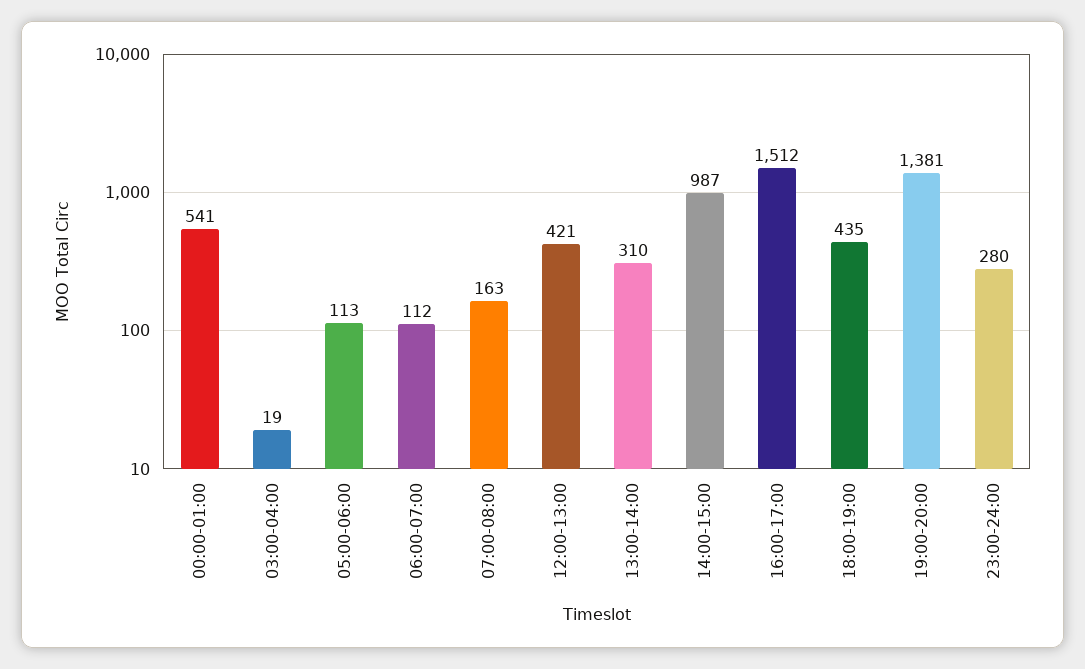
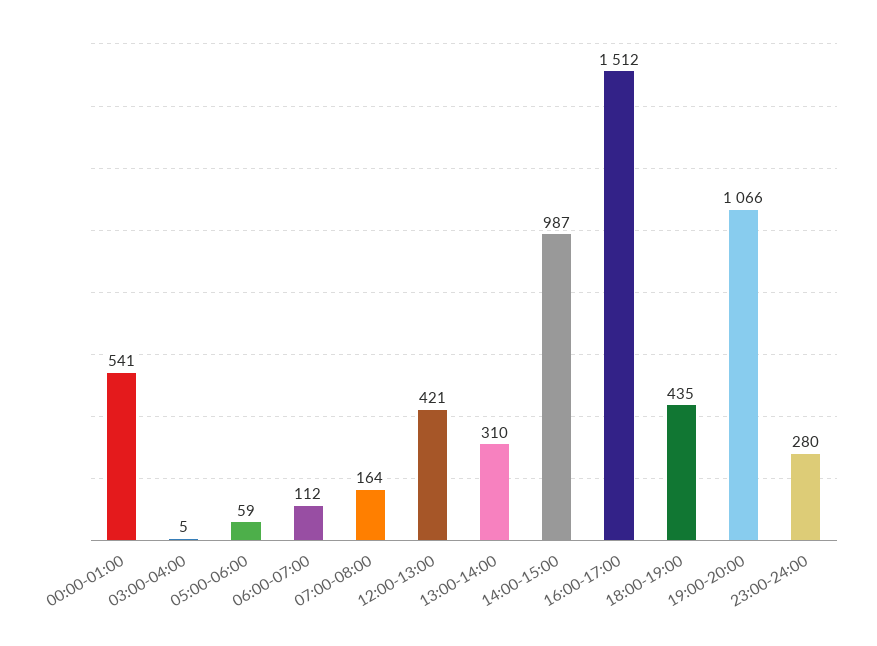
  {
    "00:00-01:00": 541,
-   "03:00-04:00": 19,
+   "03:00-04:00": 5,
-   "05:00-06:00": 113,
+   "05:00-06:00": 59,
    "06:00-07:00": 112,
-   "07:00-08:00": 163,
+   "07:00-08:00": 164,
    "12:00-13:00": 421,
    "13:00-14:00": 310,
    "14:00-15:00": 987,
    "16:00-17:00": 1512,
    "18:00-19:00": 435,
-   "19:00-20:00": 1381,
+   "19:00-20:00": 1066,
    "23:00-24:00": 280
  }

